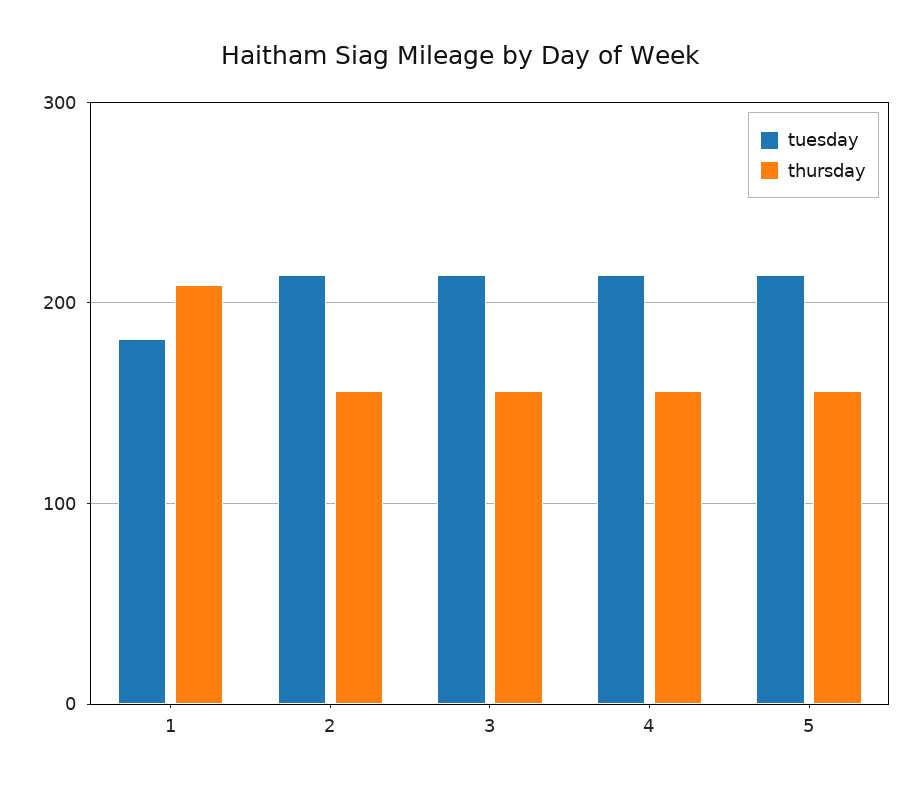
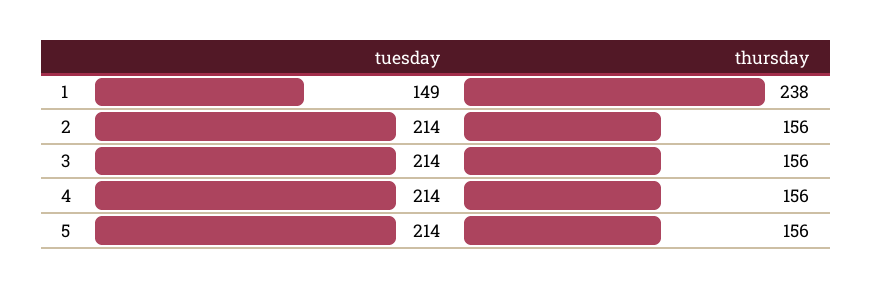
  {
    "tuesday": {
-     "1": 180,
+     "1": 149,
      "2": 214,
      "3": 214,
      "4": 214,
      "5": 214
    },
    "thursday": {
-     "1": 210,
+     "1": 238,
      "2": 156,
      "3": 156,
      "4": 156,
      "5": 156
    }
  }

